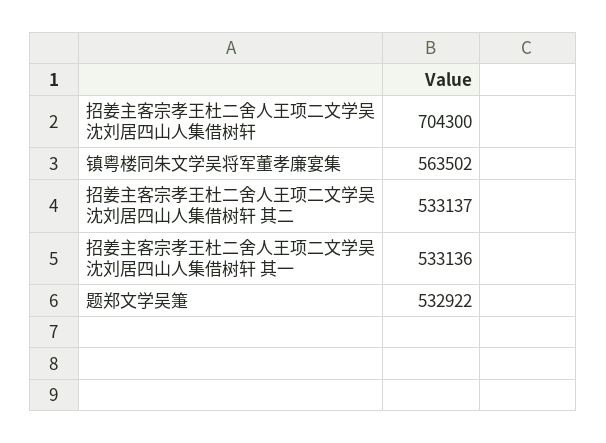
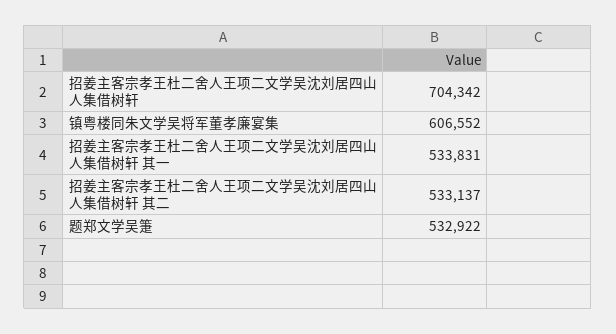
  {
-   "招姜主客宗孝王杜二舍人王项二文学吴沈刘居四山人集借树轩": 704300,
+   "招姜主客宗孝王杜二舍人王项二文学吴沈刘居四山人集借树轩": 704342,
-   "镇粤楼同朱文学吴将军董孝廉宴集": 563502,
+   "镇粤楼同朱文学吴将军董孝廉宴集": 606552,
    "招姜主客宗孝王杜二舍人王项二文学吴沈刘居四山人集借树轩 其二": 533137,
-   "招姜主客宗孝王杜二舍人王项二文学吴沈刘居四山人集借树轩 其一": 533136,
+   "招姜主客宗孝王杜二舍人王项二文学吴沈刘居四山人集借树轩 其一": 533831,
    "题郑文学吴箑": 532922
  }

